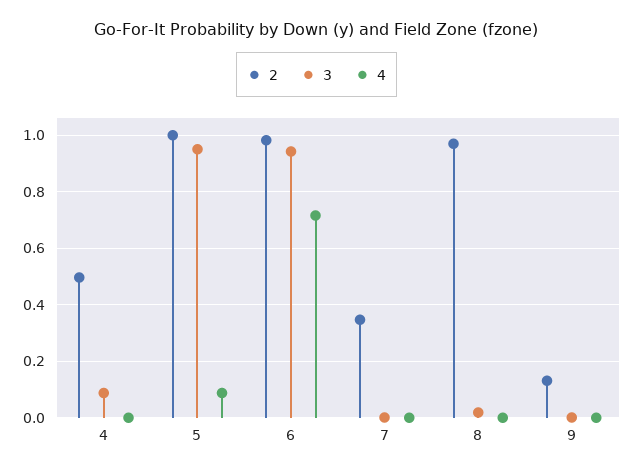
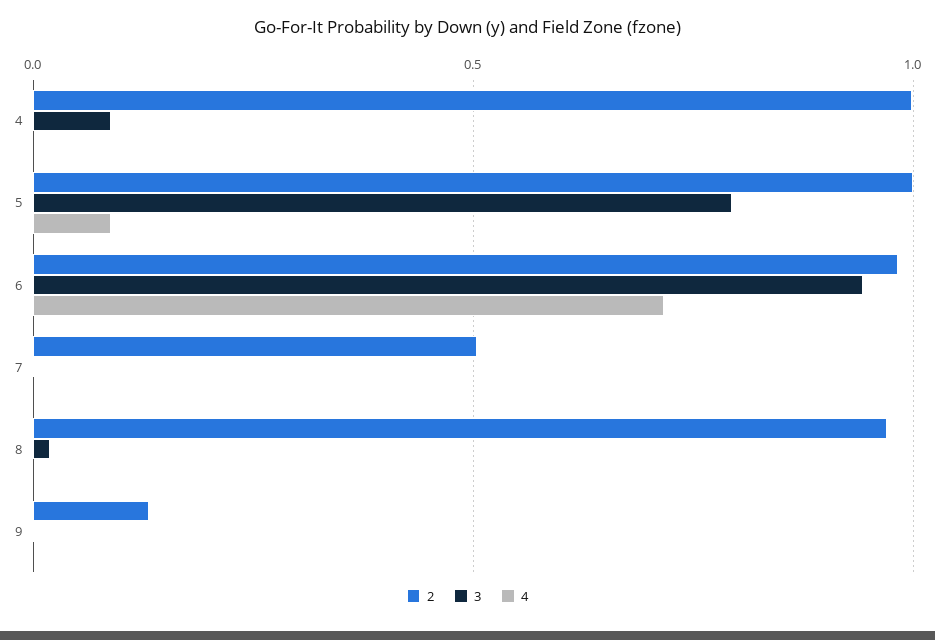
  {
    "2": {
-     "4": 0.5,
+     "4": 1,
      "5": 1,
      "6": 0.975,
-     "7": 0.35,
+     "7": 0.5,
      "8": 0.975,
      "9": 0.125
    },
    "3": {
      "4": 0.1,
-     "5": 0.95,
+     "5": 0.8,
      "6": 0.95,
      "7": 0,
      "8": 0.025,
      "9": 0
    },
    "4": {
      "4": 0,
      "5": 0.1,
      "6": 0.725,
      "7": 0,
      "8": 0,
      "9": 0
    }
  }

